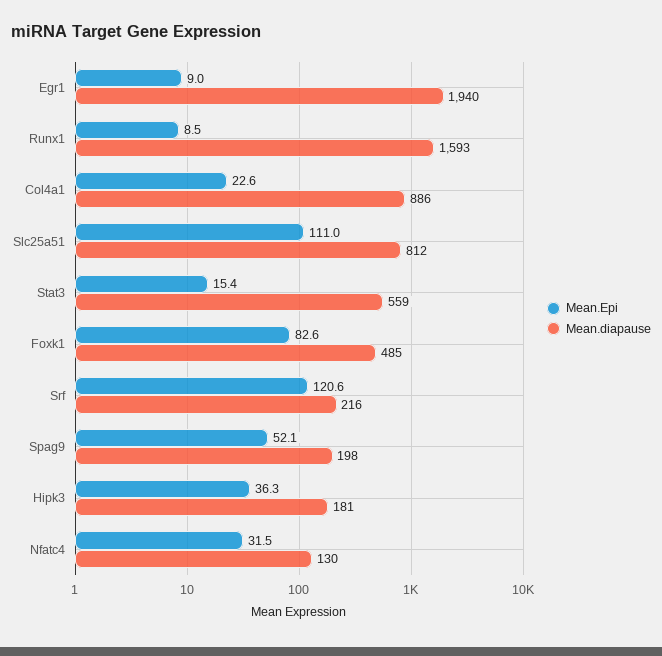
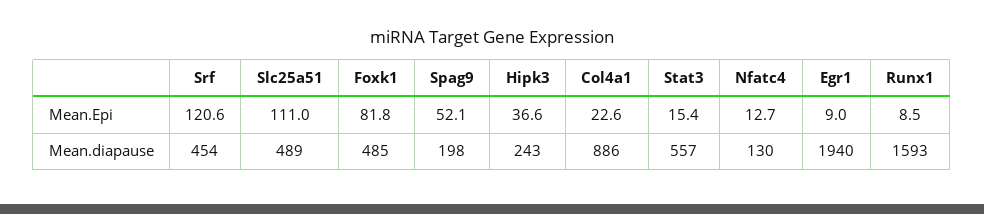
  {
    "Mean.Epi": {
      "Egr1": 9,
      "Runx1": 8.5,
      "Col4a1": 22.6,
      "Slc25a51": 111,
      "Stat3": 15.4,
-     "Foxk1": 82.6,
+     "Foxk1": 81.8,
      "Srf": 120.6,
      "Spag9": 52.1,
-     "Hipk3": 36.3,
+     "Hipk3": 36.6,
-     "Nfatc4": 31.5
+     "Nfatc4": 12.7
    },
    "Mean.diapause": {
      "Egr1": 1940,
      "Runx1": 1593,
      "Col4a1": 886,
-     "Slc25a51": 812,
+     "Slc25a51": 489,
-     "Stat3": 559,
+     "Stat3": 557,
      "Foxk1": 485,
-     "Srf": 216,
+     "Srf": 454,
      "Spag9": 198,
-     "Hipk3": 181,
+     "Hipk3": 243,
      "Nfatc4": 130
    }
  }

